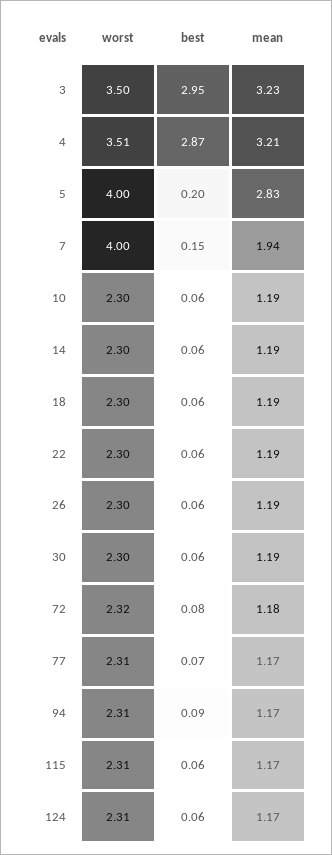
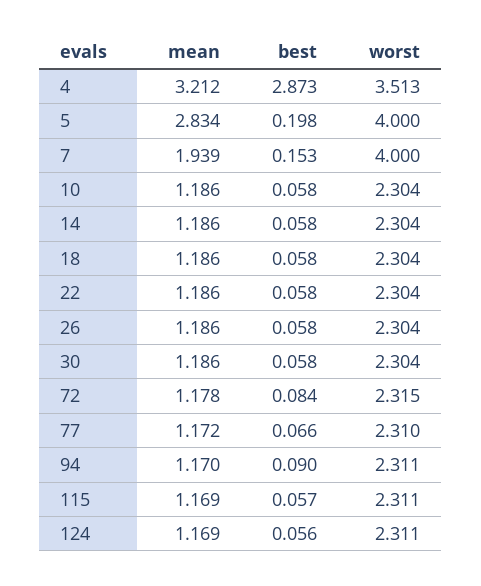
  {
    "worst": {
-     "3": 3.5,
      "4": 3.513,
      "5": 4,
      "7": 4,
      "10": 2.304,
      "14": 2.304,
      "18": 2.304,
      "22": 2.304,
      "26": 2.304,
      "30": 2.304,
      "72": 2.315,
      "77": 2.31,
      "94": 2.311,
      "115": 2.311,
      "124": 2.311
    },
    "best": {
-     "3": 2.95,
      "4": 2.873,
      "5": 0.198,
      "7": 0.153,
      "10": 0.058,
      "14": 0.058,
      "18": 0.058,
      "22": 0.058,
      "26": 0.058,
      "30": 0.058,
      "72": 0.084,
      "77": 0.066,
      "94": 0.09,
      "115": 0.057,
      "124": 0.056
    },
    "mean": {
-     "3": 3.23,
      "4": 3.212,
      "5": 2.834,
      "7": 1.939,
      "10": 1.186,
      "14": 1.186,
      "18": 1.186,
      "22": 1.186,
      "26": 1.186,
      "30": 1.186,
      "72": 1.178,
      "77": 1.172,
      "94": 1.17,
      "115": 1.169,
      "124": 1.169
    }
  }

